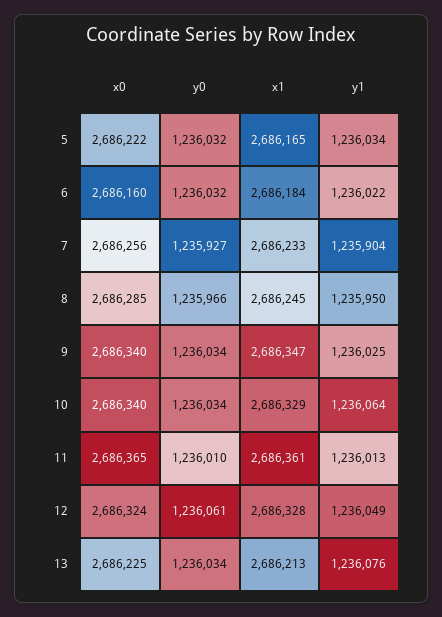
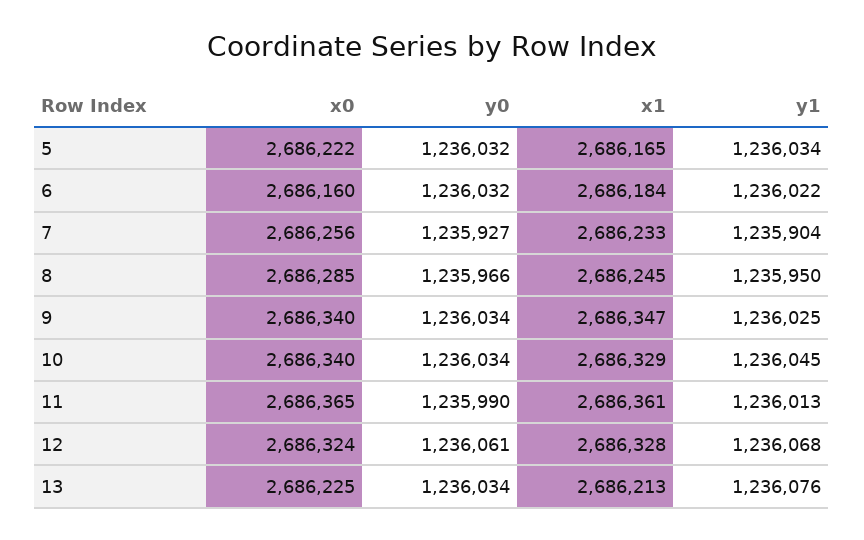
  {
    "x0": {
      "5": 2686222,
      "6": 2686160,
      "7": 2686256,
      "8": 2686285,
      "9": 2686340,
      "10": 2686340,
      "11": 2686365,
      "12": 2686324,
      "13": 2686225
    },
    "y0": {
      "5": 1236032,
      "6": 1236032,
      "7": 1235927,
      "8": 1235966,
      "9": 1236034,
      "10": 1236034,
-     "11": 1236010,
+     "11": 1235990,
      "12": 1236061,
      "13": 1236034
    },
    "x1": {
      "5": 2686165,
      "6": 2686184,
      "7": 2686233,
      "8": 2686245,
      "9": 2686347,
      "10": 2686329,
      "11": 2686361,
      "12": 2686328,
      "13": 2686213
    },
    "y1": {
      "5": 1236034,
      "6": 1236022,
      "7": 1235904,
      "8": 1235950,
      "9": 1236025,
-     "10": 1236064,
+     "10": 1236045,
      "11": 1236013,
-     "12": 1236049,
+     "12": 1236068,
      "13": 1236076
    }
  }

